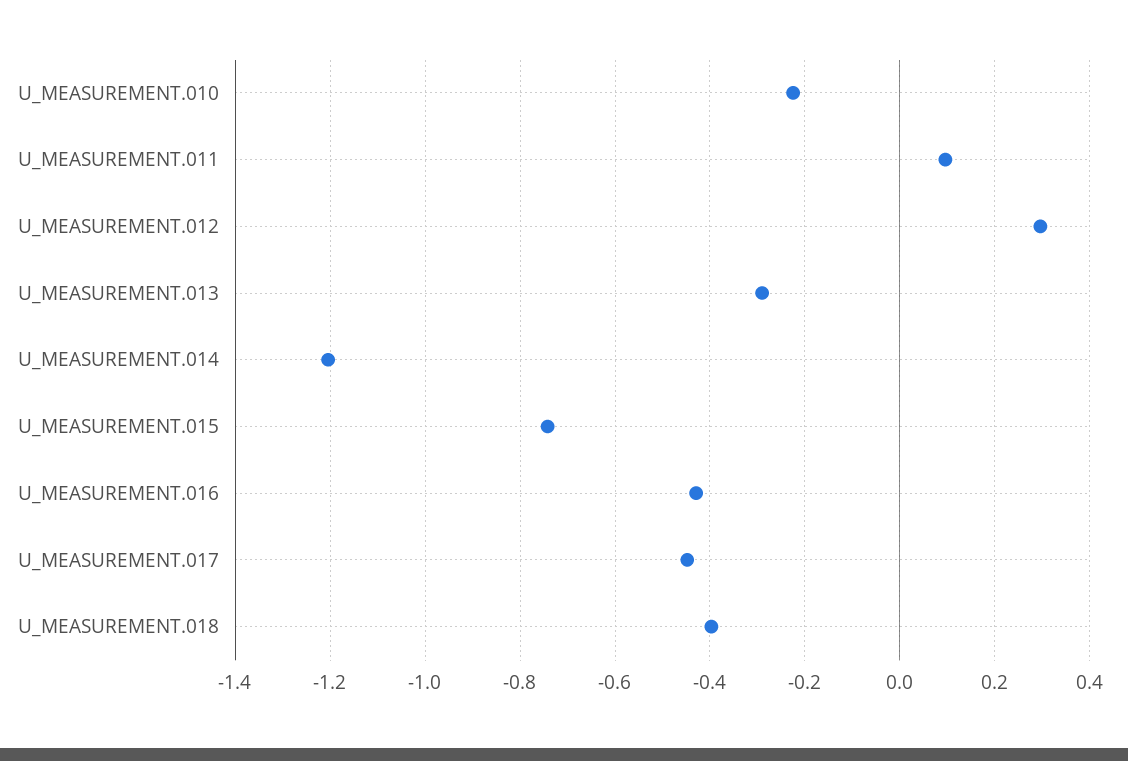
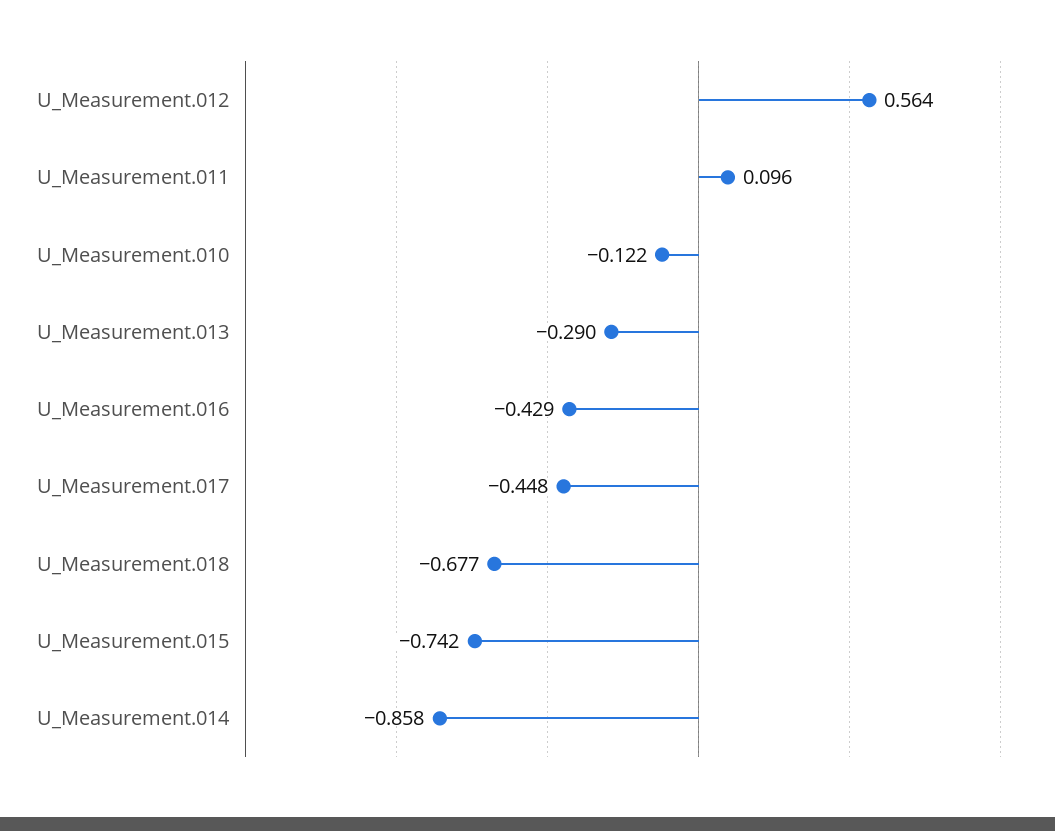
  {
-   "U_MEASUREMENT.010": -0.22,
+   "U_MEASUREMENT.010": -0.122,
    "U_MEASUREMENT.011": 0.096,
-   "U_MEASUREMENT.012": 0.3,
+   "U_MEASUREMENT.012": 0.564,
    "U_MEASUREMENT.013": -0.29,
-   "U_MEASUREMENT.014": -1.2,
+   "U_MEASUREMENT.014": -0.858,
    "U_MEASUREMENT.015": -0.742,
    "U_MEASUREMENT.016": -0.429,
    "U_MEASUREMENT.017": -0.448,
-   "U_MEASUREMENT.018": -0.4
+   "U_MEASUREMENT.018": -0.677
  }

